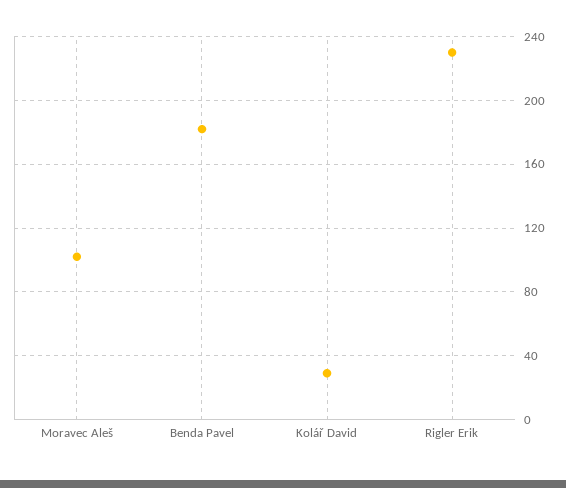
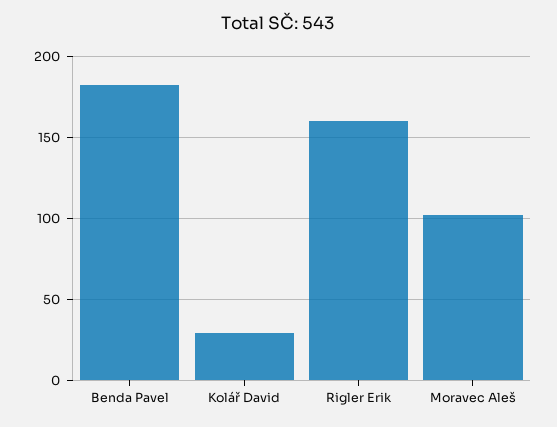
  {
    "Moravec Aleš": 100,
    "Benda Pavel": 180,
    "Kolář David": 30,
-   "Rigler Erik": 230
+   "Rigler Erik": 160
  }

